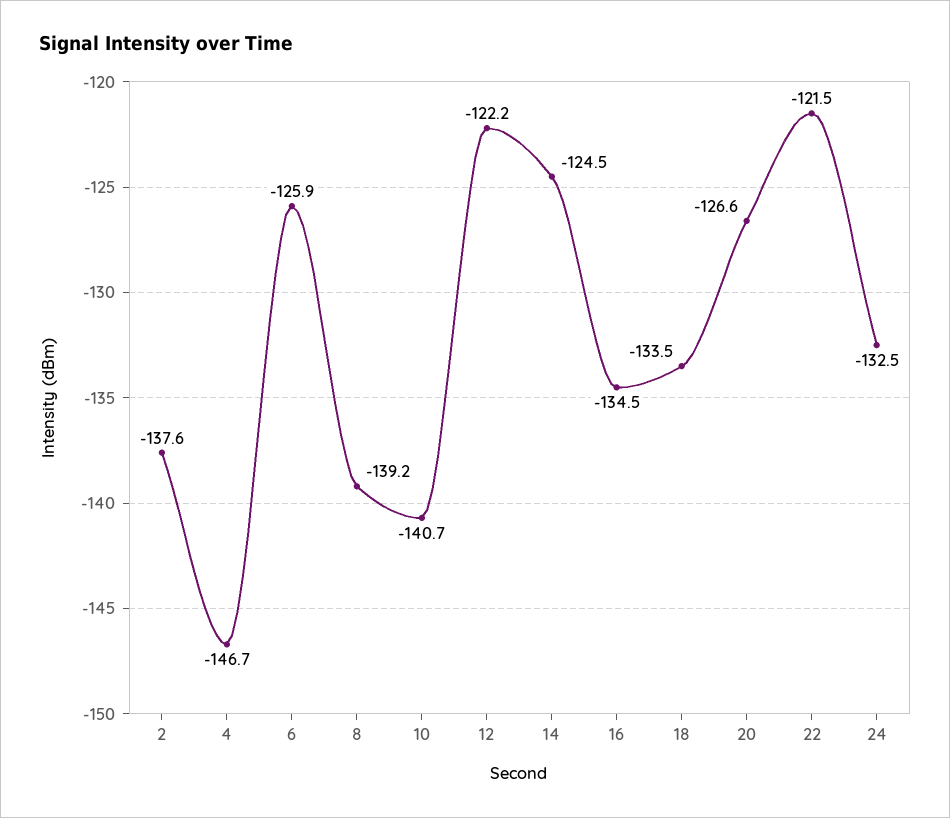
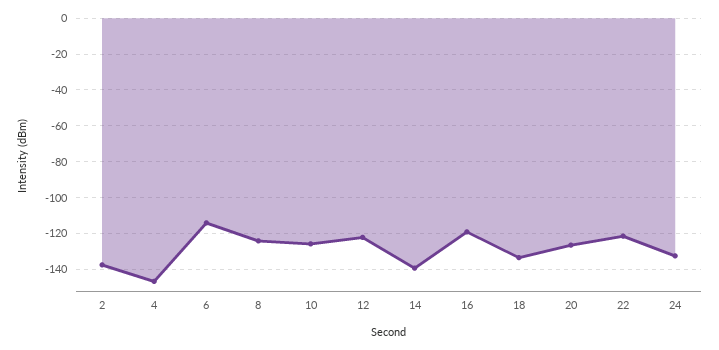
  {
    "2": -137.6,
    "4": -146.7,
-   "6": -125.9,
+   "6": -115,
-   "8": -139.2,
+   "8": -125,
-   "10": -140.7,
+   "10": -125,
    "12": -122.2,
-   "14": -124.5,
+   "14": -140,
-   "16": -134.5,
+   "16": -120,
    "18": -133.5,
    "20": -126.6,
    "22": -121.5,
    "24": -132.5
  }

